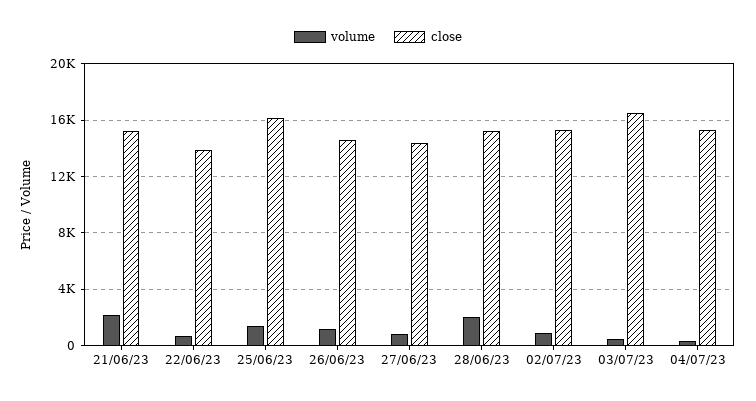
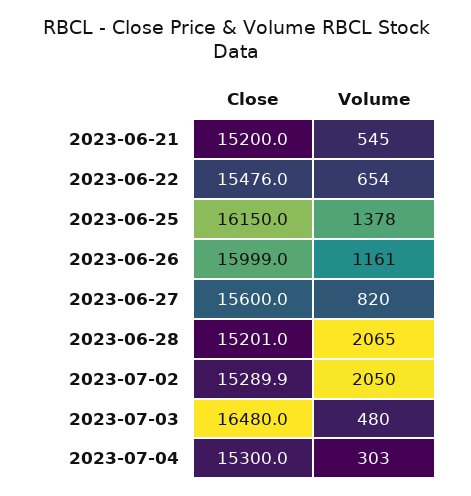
  {
    "volume": {
-     "21/06/23": 2000,
+     "21/06/23": 545,
      "22/06/23": 654,
      "25/06/23": 1378,
      "26/06/23": 1161,
      "27/06/23": 820,
      "28/06/23": 2065,
-     "02/07/23": 1000,
+     "02/07/23": 2050,
      "03/07/23": 480,
      "04/07/23": 303
    },
    "close": {
      "21/06/23": 15200,
-     "22/06/23": 14000,
+     "22/06/23": 15476,
      "25/06/23": 16150,
-     "26/06/23": 14500,
+     "26/06/23": 15999,
-     "27/06/23": 14500,
+     "27/06/23": 15600,
      "28/06/23": 15201,
      "02/07/23": 15289.9,
      "03/07/23": 16480,
      "04/07/23": 15300
    }
  }

